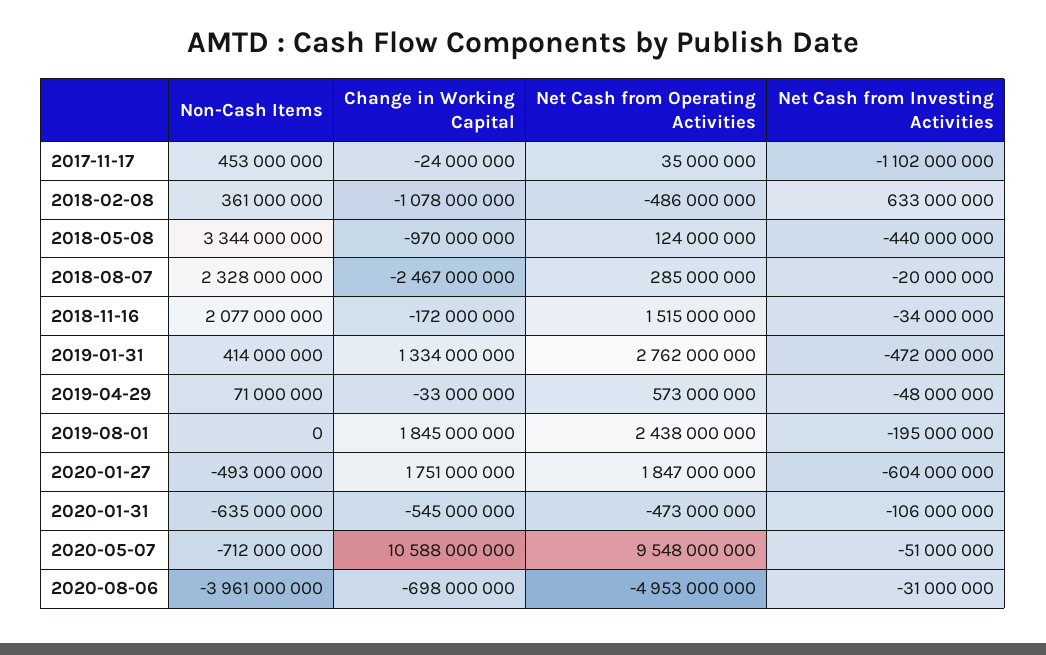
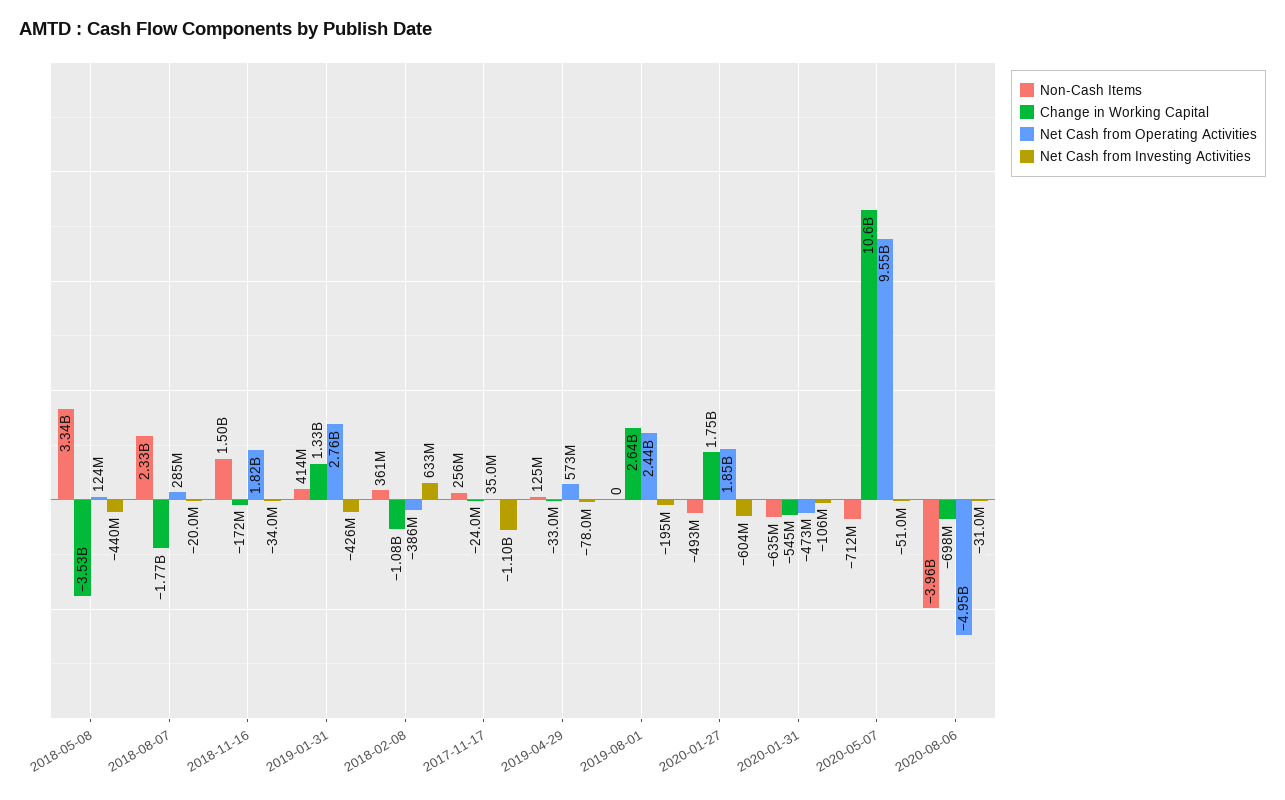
  {
    "Non-Cash Items": {
-     "2017-11-17": 453000000,
+     "2017-11-17": 256000000,
      "2018-02-08": 361000000,
      "2018-05-08": 3344000000,
      "2018-08-07": 2328000000,
-     "2018-11-16": 2077000000,
+     "2018-11-16": 1500000000,
      "2019-01-31": 414000000,
-     "2019-04-29": 71000000,
+     "2019-04-29": 125000000,
      "2019-08-01": 0,
      "2020-01-27": -493000000,
      "2020-01-31": -635000000,
      "2020-05-07": -712000000,
      "2020-08-06": -3961000000
    },
    "Change in Working Capital": {
      "2017-11-17": -24000000,
      "2018-02-08": -1078000000,
-     "2018-05-08": -970000000,
+     "2018-05-08": -3530000000,
-     "2018-08-07": -2467000000,
+     "2018-08-07": -1770000000,
      "2018-11-16": -172000000,
      "2019-01-31": 1334000000,
      "2019-04-29": -33000000,
-     "2019-08-01": 1845000000,
+     "2019-08-01": 2640000000,
      "2020-01-27": 1751000000,
      "2020-01-31": -545000000,
      "2020-05-07": 10588000000,
      "2020-08-06": -698000000
    },
    "Net Cash from Operating Activities": {
      "2017-11-17": 35000000,
-     "2018-02-08": -486000000,
+     "2018-02-08": -386000000,
      "2018-05-08": 124000000,
      "2018-08-07": 285000000,
-     "2018-11-16": 1515000000,
+     "2018-11-16": 1820000000,
      "2019-01-31": 2762000000,
      "2019-04-29": 573000000,
      "2019-08-01": 2438000000,
      "2020-01-27": 1847000000,
      "2020-01-31": -473000000,
      "2020-05-07": 9548000000,
      "2020-08-06": -4953000000
    },
    "Net Cash from Investing Activities": {
      "2017-11-17": -1102000000,
      "2018-02-08": 633000000,
      "2018-05-08": -440000000,
      "2018-08-07": -20000000,
      "2018-11-16": -34000000,
-     "2019-01-31": -472000000,
+     "2019-01-31": -426000000,
-     "2019-04-29": -48000000,
+     "2019-04-29": -78000000,
      "2019-08-01": -195000000,
      "2020-01-27": -604000000,
      "2020-01-31": -106000000,
      "2020-05-07": -51000000,
      "2020-08-06": -31000000
    }
  }

